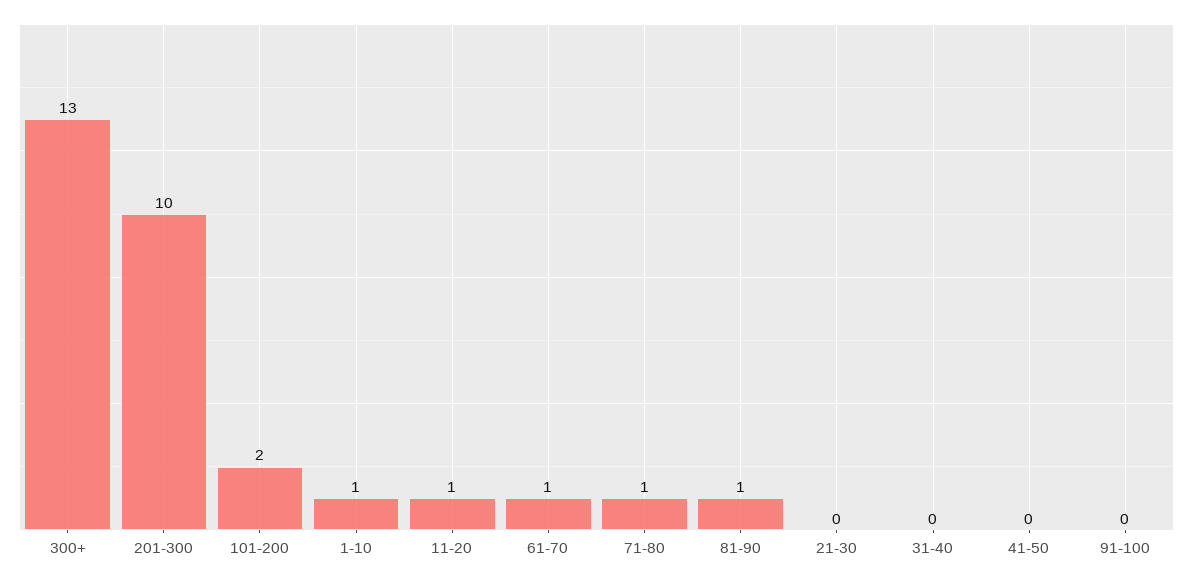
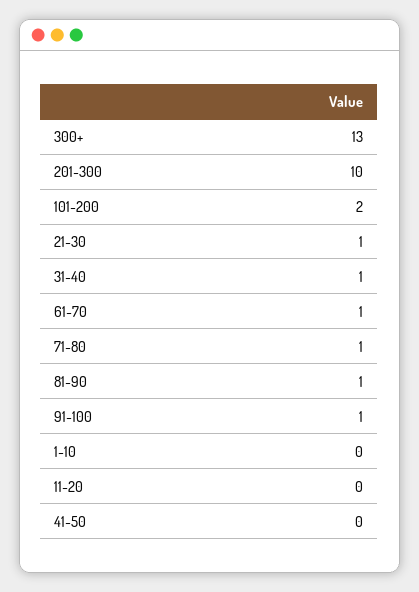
  {
    "300+": 13,
    "201-300": 10,
    "101-200": 2,
-   "1-10": 1,
+   "1-10": 0,
-   "11-20": 1,
+   "11-20": 0,
    "61-70": 1,
    "71-80": 1,
    "81-90": 1,
-   "21-30": 0,
+   "21-30": 1,
-   "31-40": 0,
+   "31-40": 1,
    "41-50": 0,
-   "91-100": 0
+   "91-100": 1
  }

